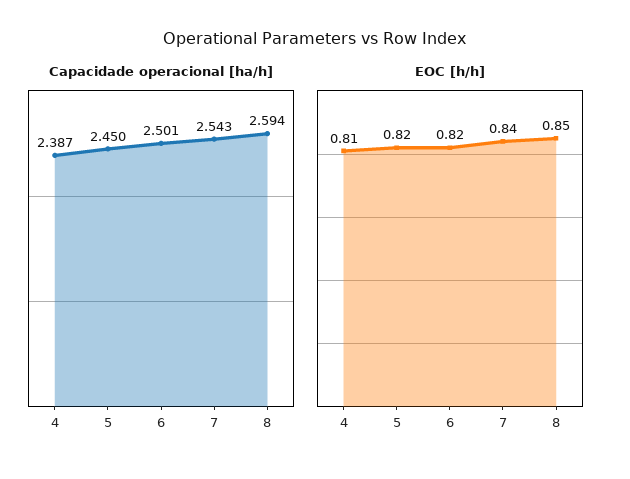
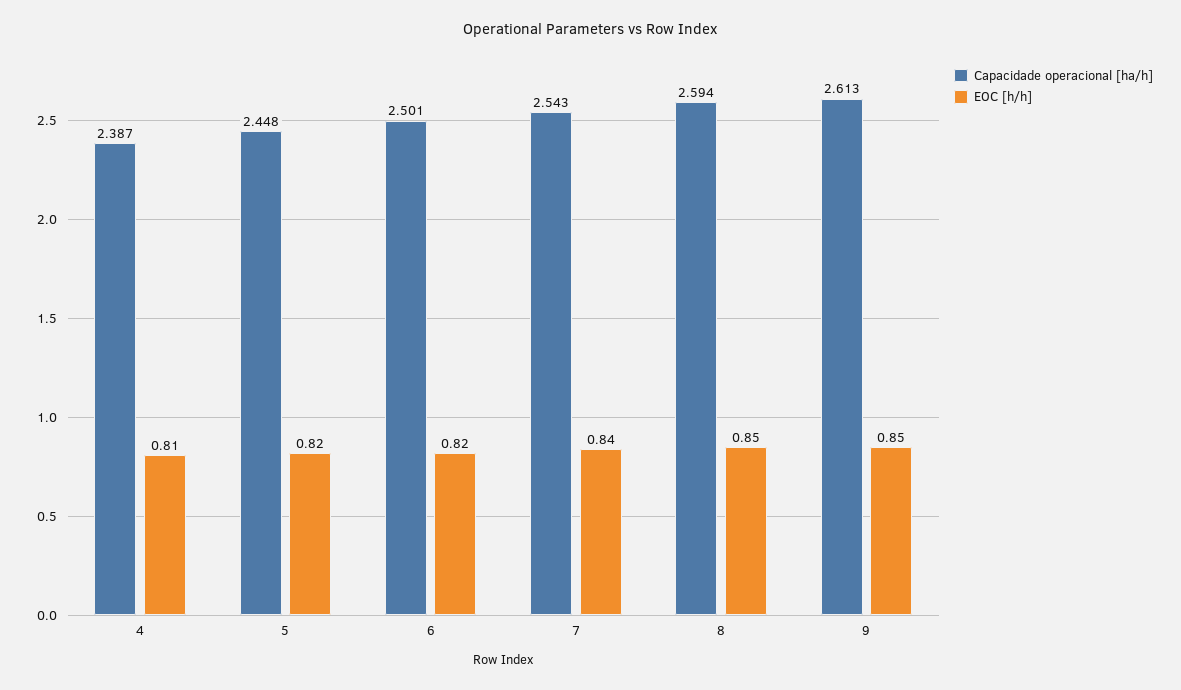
  {
    "Capacidade operacional [ha/h]": {
      "4": 2.387,
-     "5": 2.45,
+     "5": 2.448,
      "6": 2.501,
      "7": 2.543,
-     "8": 2.594
+     "8": 2.594,
+     "9": 2.613
    },
    "EOC [h/h]": {
      "4": 0.81,
      "5": 0.82,
      "6": 0.82,
      "7": 0.84,
-     "8": 0.85
+     "8": 0.85,
+     "9": 0.85
    }
  }

